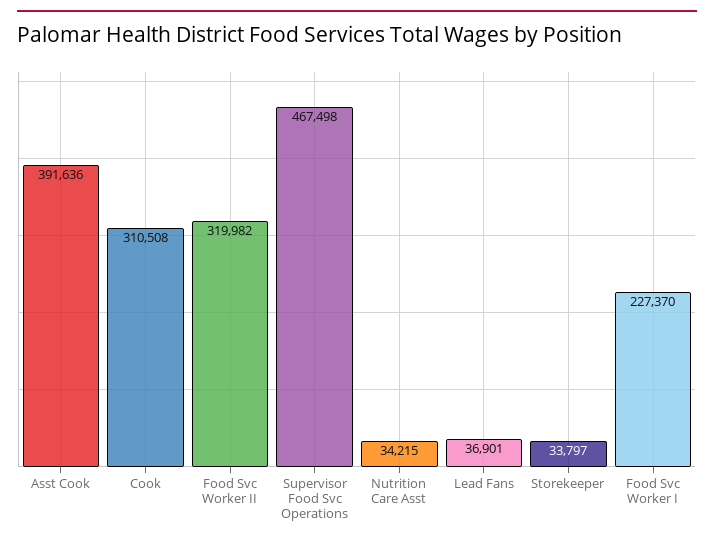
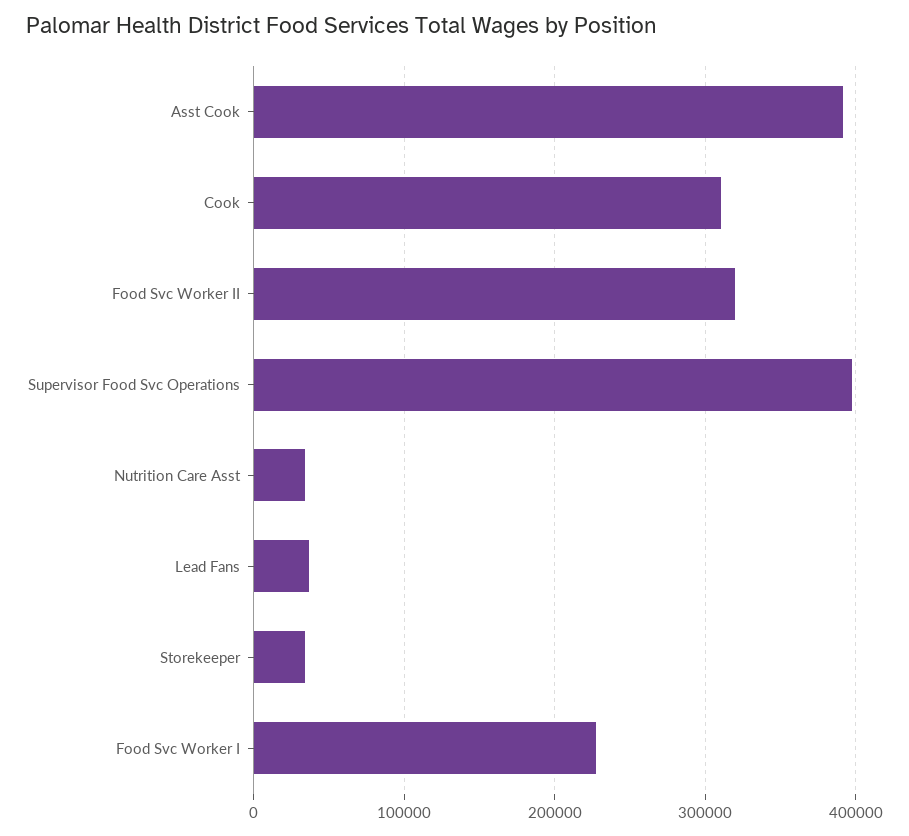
  {
    "Asst Cook": 391636,
    "Cook": 310508,
    "Food Svc Worker II": 319982,
-   "Supervisor Food Svc Operations": 467498,
+   "Supervisor Food Svc Operations": 400000,
    "Nutrition Care Asst": 34215,
    "Lead Fans": 36901,
    "Storekeeper": 33797,
    "Food Svc Worker I": 227370
  }

